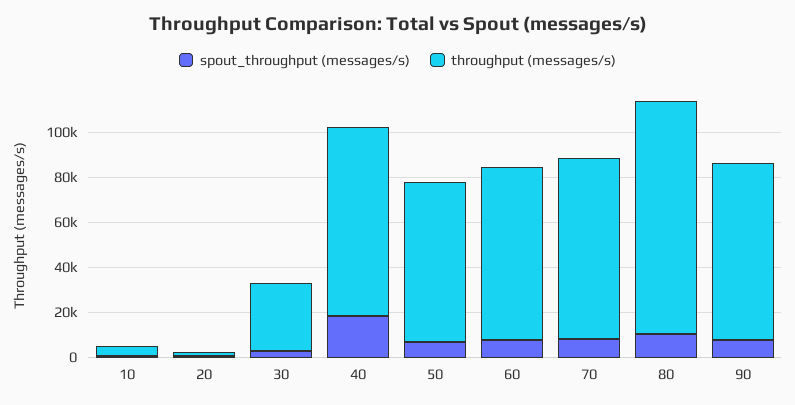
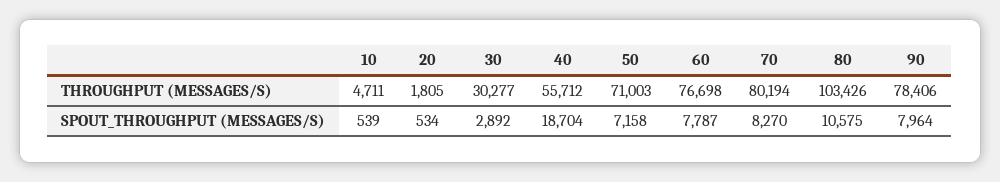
  {
    "spout_throughput (messages/s)": {
      "10": 539,
      "20": 534,
      "30": 2892,
      "40": 18704,
      "50": 7158,
      "60": 7787,
      "70": 8270,
      "80": 10575,
      "90": 7964
    },
    "throughput (messages/s)": {
      "10": 4711,
      "20": 1805,
      "30": 30277,
-     "40": 85000,
+     "40": 55712,
      "50": 71003,
      "60": 76698,
      "70": 80194,
      "80": 103426,
      "90": 78406
    }
  }

